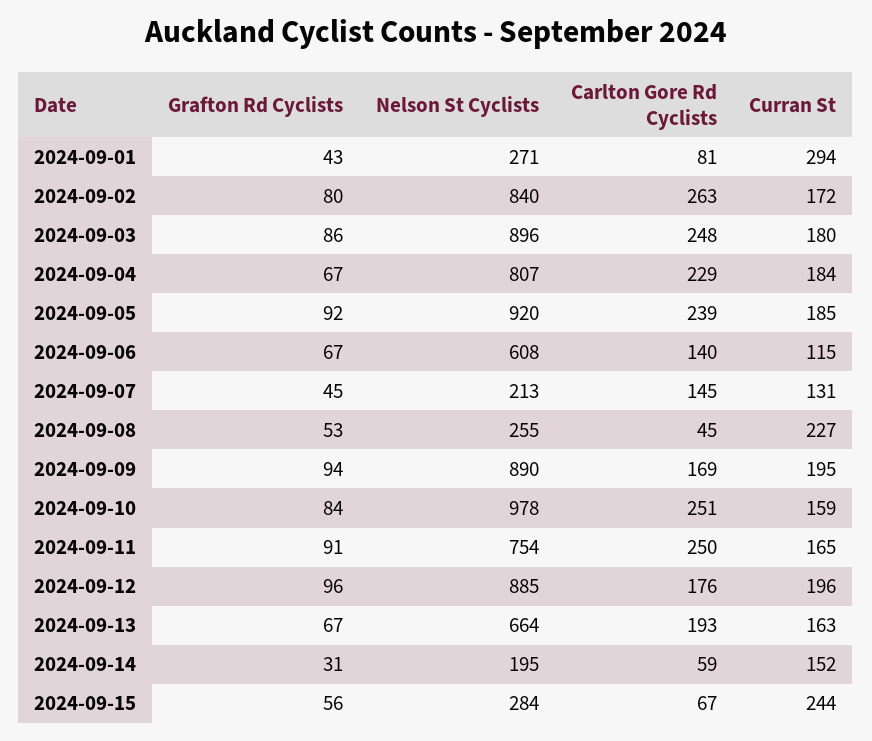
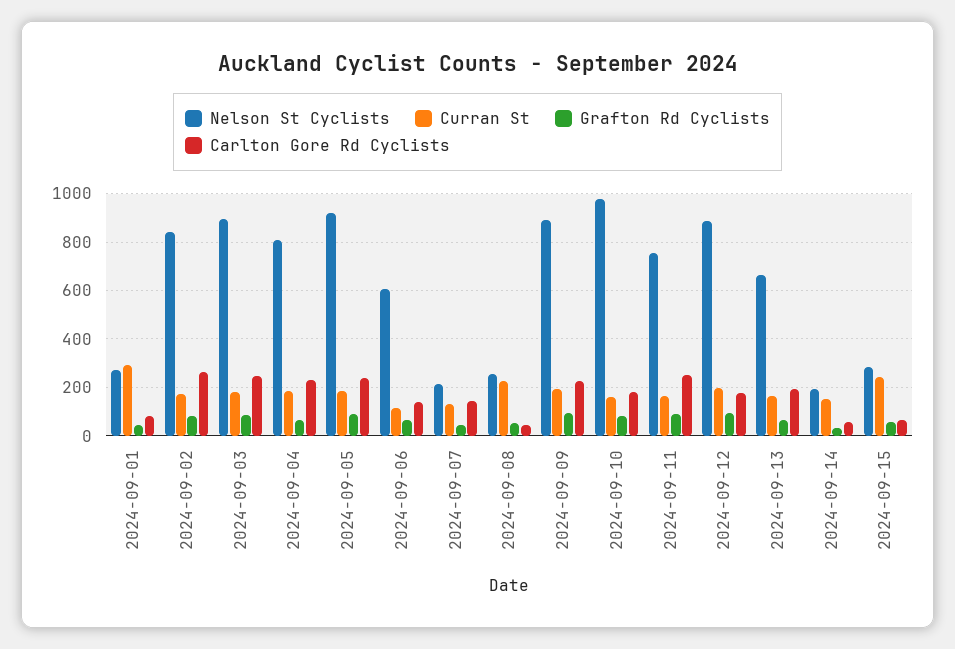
  {
    "Grafton Rd Cyclists": {
      "2024-09-01": 43,
      "2024-09-02": 80,
      "2024-09-03": 86,
      "2024-09-04": 67,
      "2024-09-05": 92,
      "2024-09-06": 67,
      "2024-09-07": 45,
      "2024-09-08": 53,
      "2024-09-09": 94,
      "2024-09-10": 84,
      "2024-09-11": 91,
      "2024-09-12": 96,
      "2024-09-13": 67,
      "2024-09-14": 31,
      "2024-09-15": 56
    },
    "Nelson St Cyclists": {
      "2024-09-01": 271,
      "2024-09-02": 840,
      "2024-09-03": 896,
      "2024-09-04": 807,
      "2024-09-05": 920,
      "2024-09-06": 608,
      "2024-09-07": 213,
      "2024-09-08": 255,
      "2024-09-09": 890,
      "2024-09-10": 978,
      "2024-09-11": 754,
      "2024-09-12": 885,
      "2024-09-13": 664,
      "2024-09-14": 195,
      "2024-09-15": 284
    },
    "Carlton Gore Rd Cyclists": {
      "2024-09-01": 81,
      "2024-09-02": 263,
      "2024-09-03": 248,
      "2024-09-04": 229,
      "2024-09-05": 239,
      "2024-09-06": 140,
      "2024-09-07": 145,
      "2024-09-08": 45,
-     "2024-09-09": 169,
+     "2024-09-09": 225,
-     "2024-09-10": 251,
+     "2024-09-10": 175,
      "2024-09-11": 250,
      "2024-09-12": 176,
      "2024-09-13": 193,
      "2024-09-14": 59,
      "2024-09-15": 67
    },
    "Curran St": {
      "2024-09-01": 294,
      "2024-09-02": 172,
      "2024-09-03": 180,
      "2024-09-04": 184,
      "2024-09-05": 185,
      "2024-09-06": 115,
      "2024-09-07": 131,
      "2024-09-08": 227,
      "2024-09-09": 195,
      "2024-09-10": 159,
      "2024-09-11": 165,
      "2024-09-12": 196,
      "2024-09-13": 163,
      "2024-09-14": 152,
      "2024-09-15": 244
    }
  }

